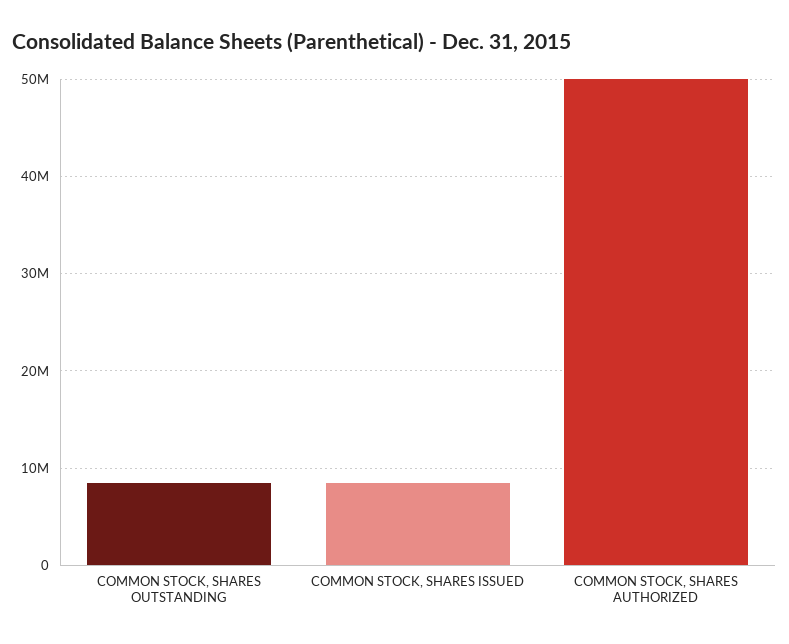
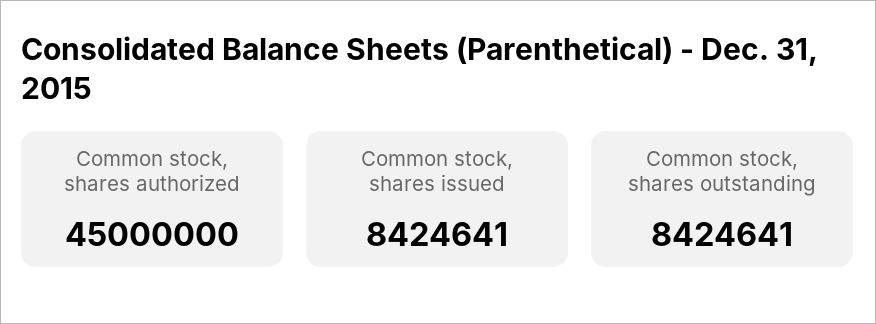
  {
    "COMMON STOCK, SHARES OUTSTANDING": 8424641,
    "COMMON STOCK, SHARES ISSUED": 8424641,
-   "COMMON STOCK, SHARES AUTHORIZED": 50000000
+   "COMMON STOCK, SHARES AUTHORIZED": 45000000
  }

